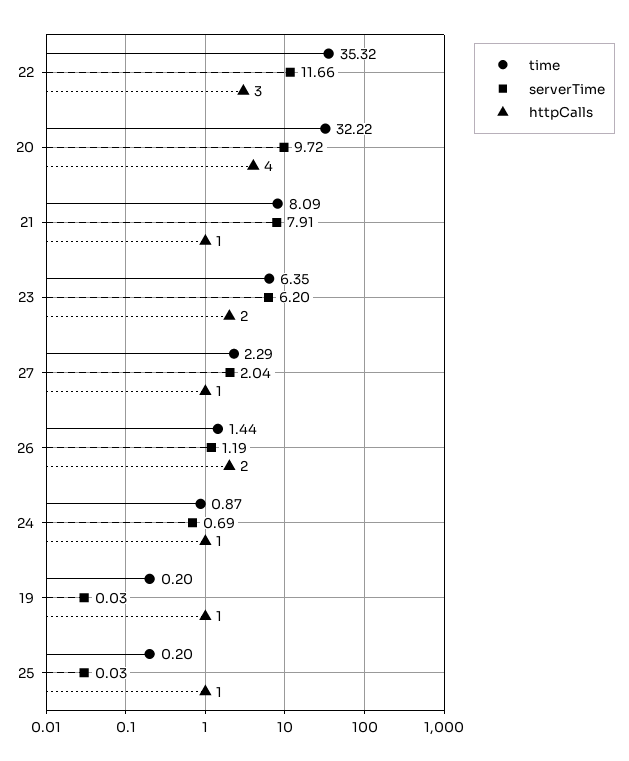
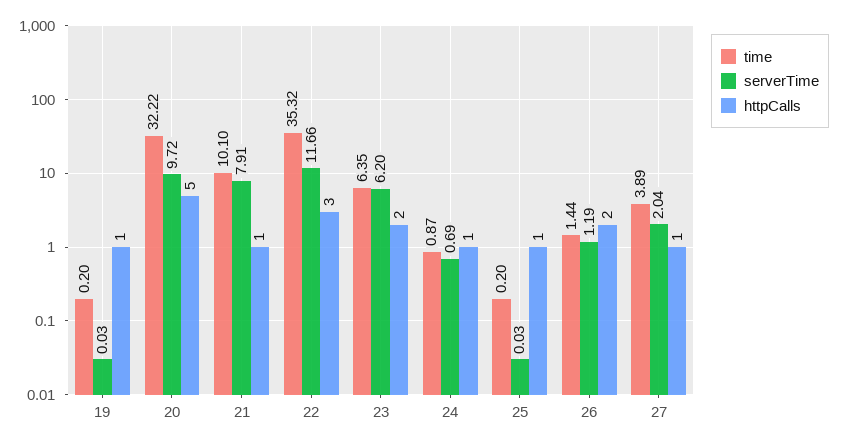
  {
    "time": {
      "22": 35.32,
      "20": 32.22,
-     "21": 8.09,
+     "21": 10.1,
      "23": 6.35,
-     "27": 2.29,
+     "27": 3.89,
      "26": 1.44,
      "24": 0.87,
      "19": 0.2,
      "25": 0.2
    },
    "serverTime": {
      "22": 11.66,
      "20": 9.72,
      "21": 7.91,
      "23": 6.2,
      "27": 2.04,
      "26": 1.19,
      "24": 0.69,
      "19": 0.03,
      "25": 0.03
    },
    "httpCalls": {
      "22": 3,
-     "20": 4,
+     "20": 5,
      "21": 1,
      "23": 2,
      "27": 1,
      "26": 2,
      "24": 1,
      "19": 1,
      "25": 1
    }
  }

